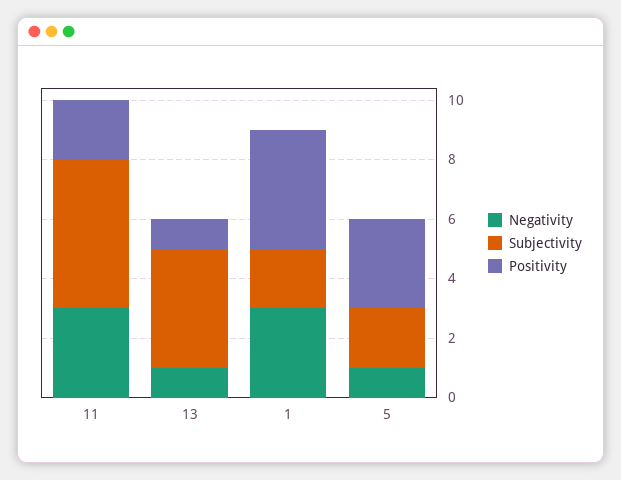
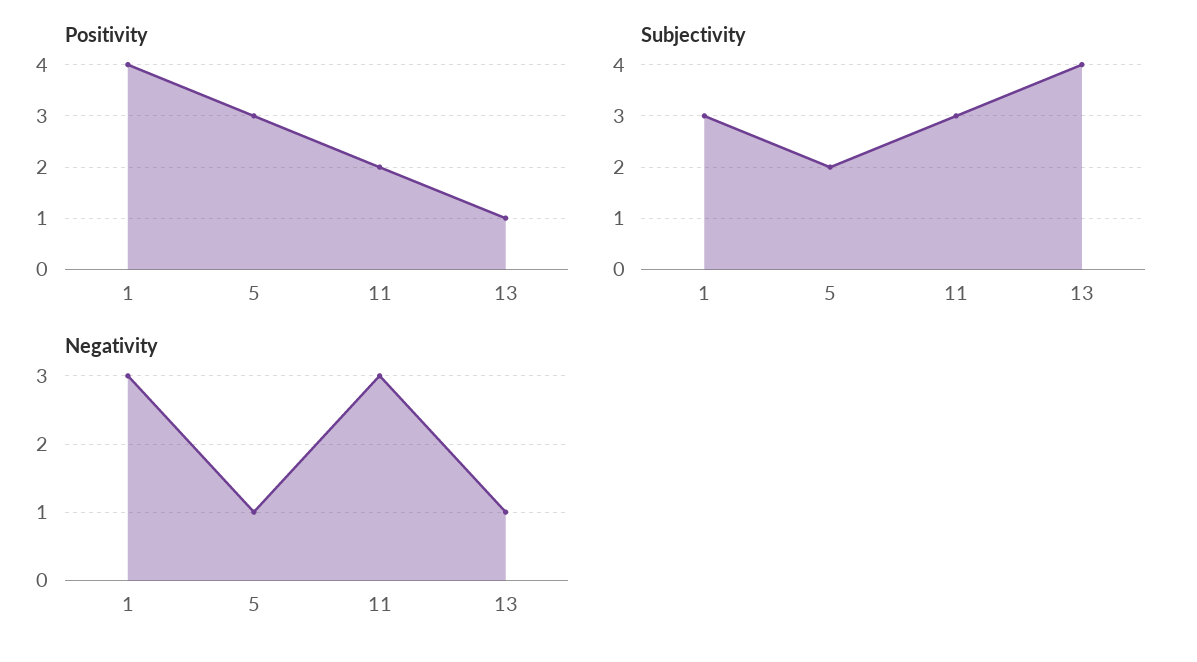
  {
    "Negativity": {
      "11": 3,
      "13": 1,
      "1": 3,
      "5": 1
    },
    "Subjectivity": {
-     "11": 5,
+     "11": 3,
      "13": 4,
-     "1": 2,
+     "1": 3,
      "5": 2
    },
    "Positivity": {
      "11": 2,
      "13": 1,
      "1": 4,
      "5": 3
    }
  }

